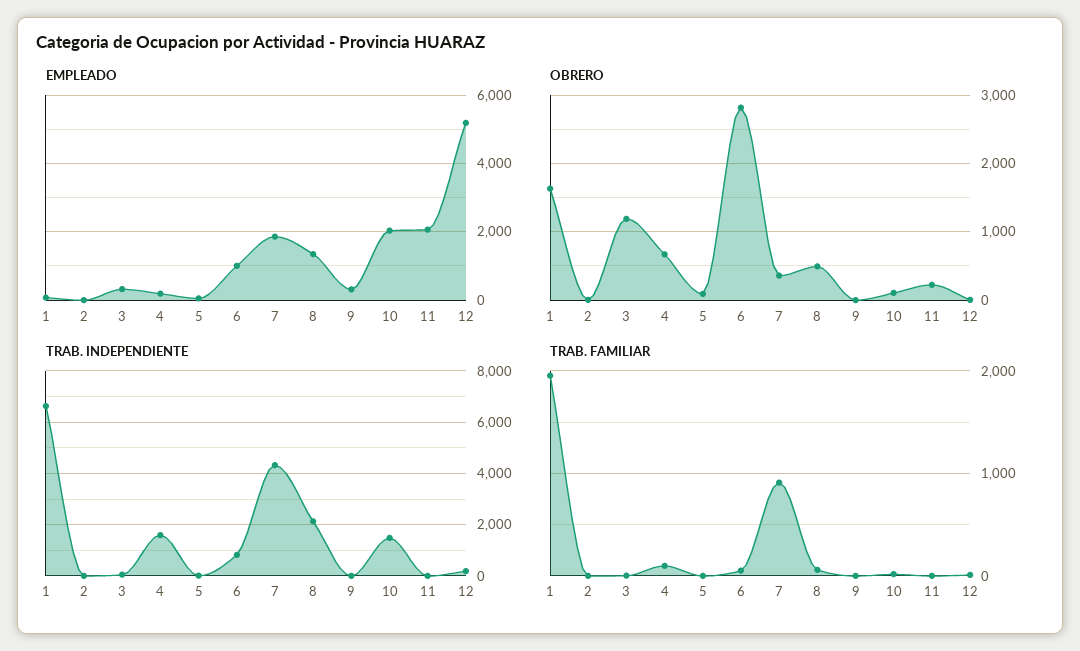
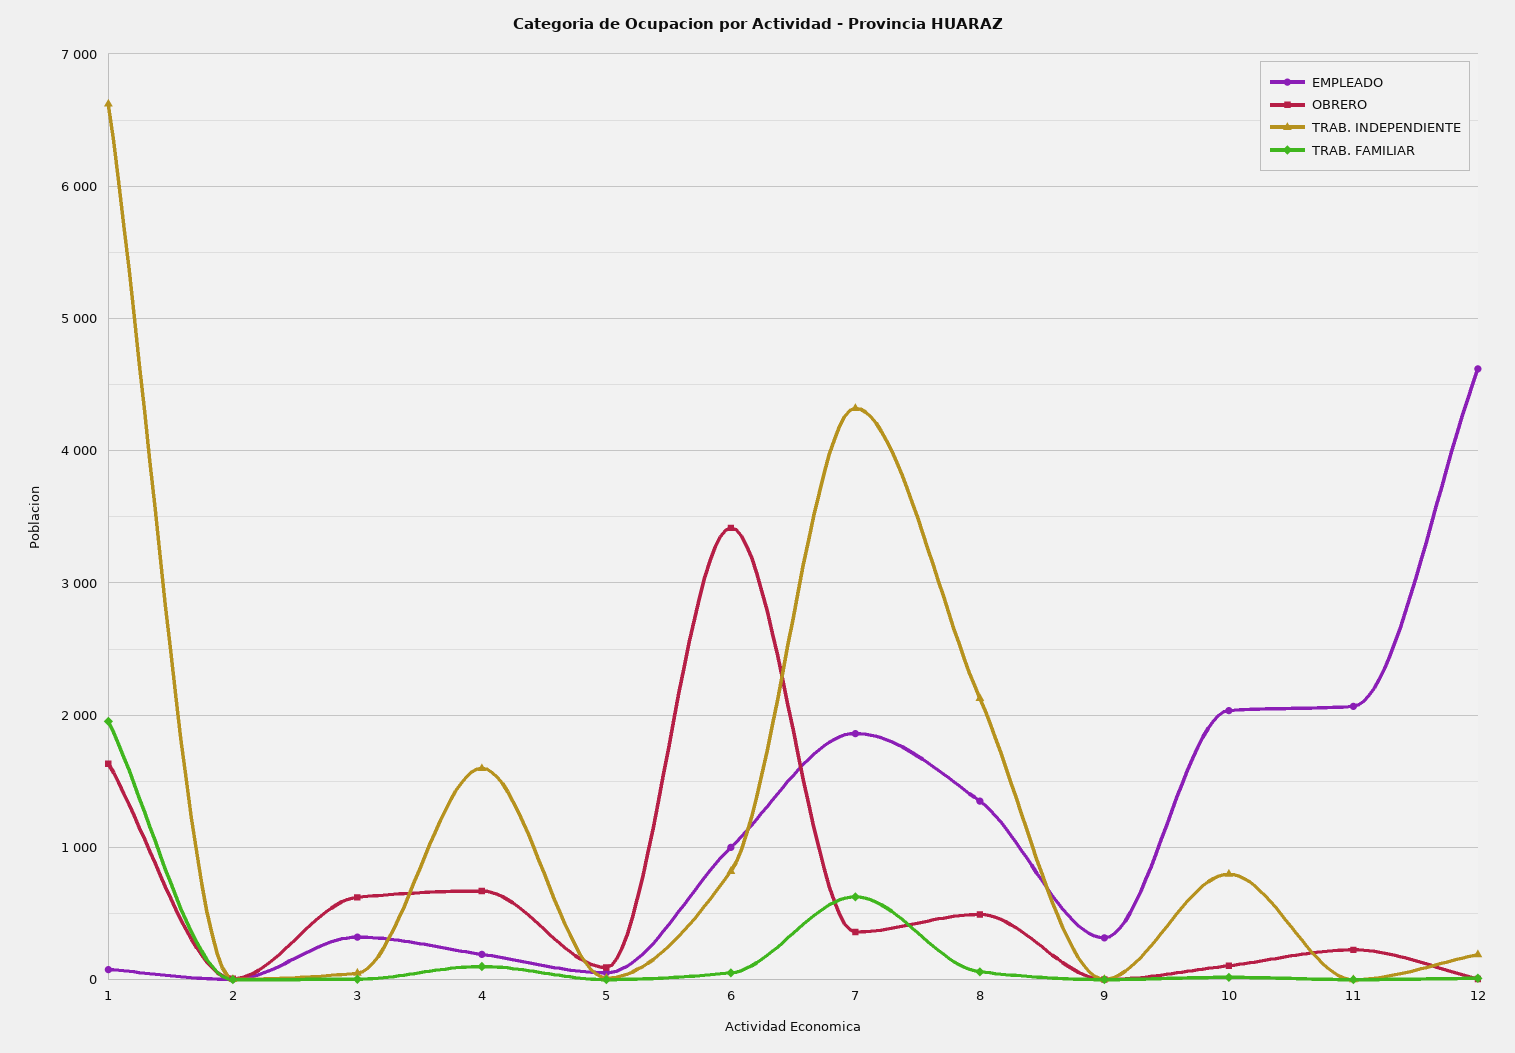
  {
    "EMPLEADO": {
      "1": 100,
      "2": 0,
      "3": 300,
      "4": 200,
      "5": 100,
      "6": 1000,
      "7": 1900,
      "8": 1300,
      "9": 300,
      "10": 2000,
      "11": 2100,
-     "12": 5200
+     "12": 4600
    },
    "OBRERO": {
      "1": 1600,
      "2": 0,
-     "3": 1200,
+     "3": 600,
      "4": 700,
      "5": 100,
-     "6": 2800,
+     "6": 3400,
      "7": 400,
      "8": 500,
      "9": 0,
      "10": 100,
      "11": 200,
      "12": 0
    },
    "TRAB. INDEPENDIENTE": {
      "1": 6600,
      "2": 0,
      "3": 0,
      "4": 1600,
      "5": 0,
      "6": 800,
      "7": 4300,
      "8": 2100,
      "9": 0,
-     "10": 1500,
+     "10": 800,
      "11": 0,
      "12": 200
    },
    "TRAB. FAMILIAR": {
      "1": 2000,
      "2": 0,
      "3": 0,
      "4": 100,
      "5": 0,
      "6": 100,
-     "7": 900,
+     "7": 600,
      "8": 100,
      "9": 0,
      "10": 0,
      "11": 0,
      "12": 0
    }
  }

